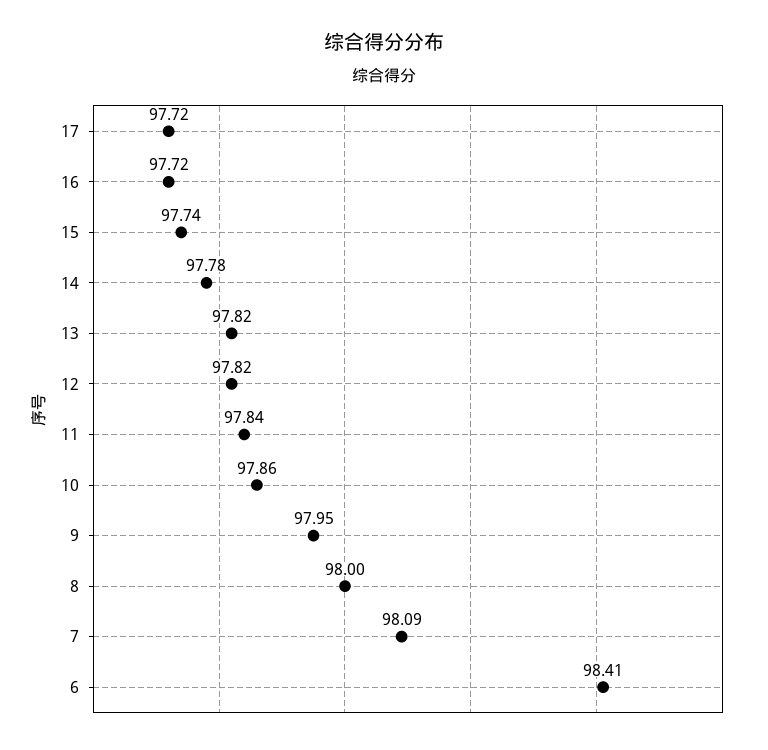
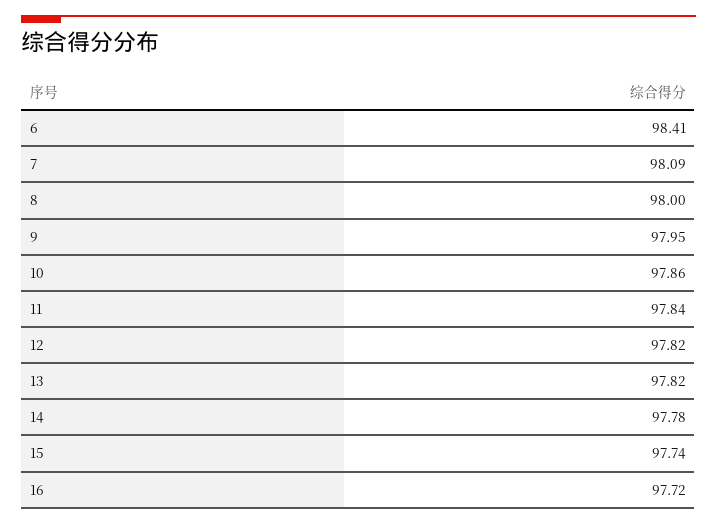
  {
-   "17": 97.72,
    "16": 97.72,
    "15": 97.74,
    "14": 97.78,
    "13": 97.82,
    "12": 97.82,
    "11": 97.84,
    "10": 97.86,
    "9": 97.95,
    "8": 98,
    "7": 98.09,
    "6": 98.41
  }

